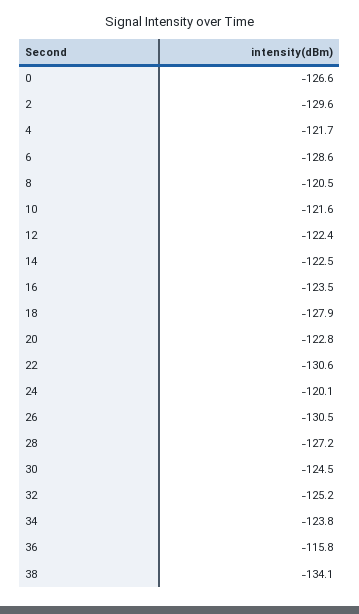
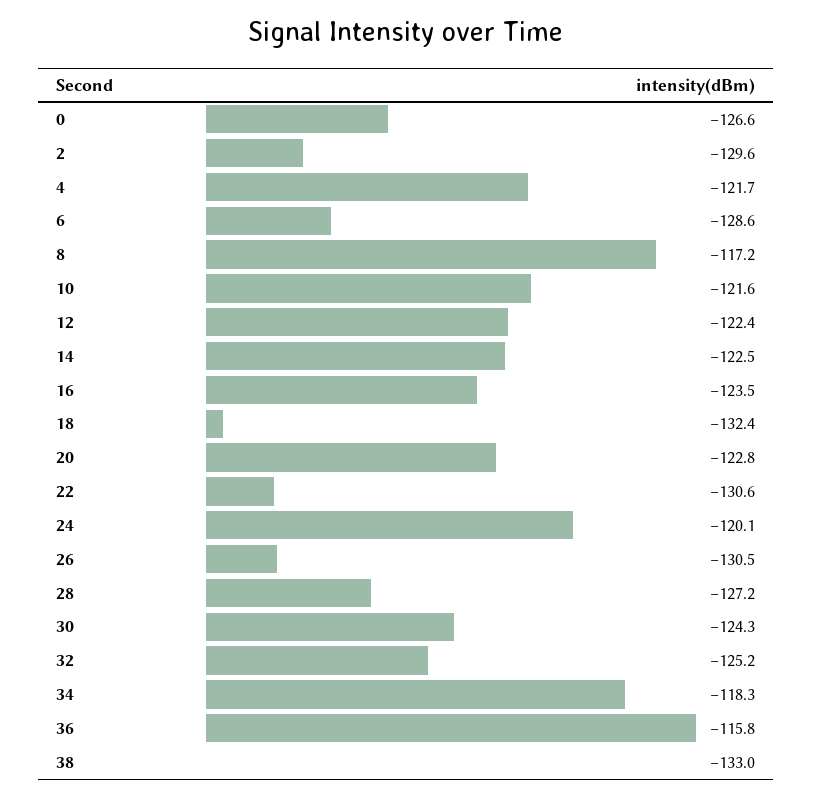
  {
    "0": -126.6,
    "2": -129.6,
    "4": -121.7,
    "6": -128.6,
-   "8": -120.5,
+   "8": -117.2,
    "10": -121.6,
    "12": -122.4,
    "14": -122.5,
    "16": -123.5,
-   "18": -127.9,
+   "18": -132.4,
    "20": -122.8,
    "22": -130.6,
    "24": -120.1,
    "26": -130.5,
    "28": -127.2,
-   "30": -124.5,
+   "30": -124.3,
    "32": -125.2,
-   "34": -123.8,
+   "34": -118.3,
    "36": -115.8,
-   "38": -134.1
+   "38": -133
  }

